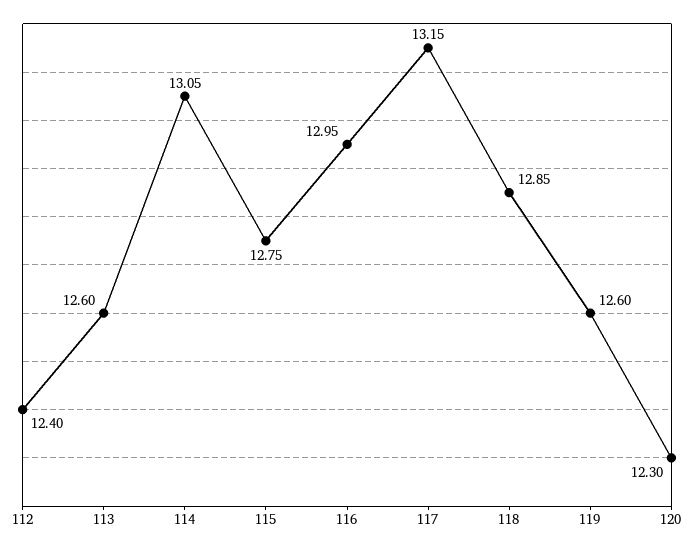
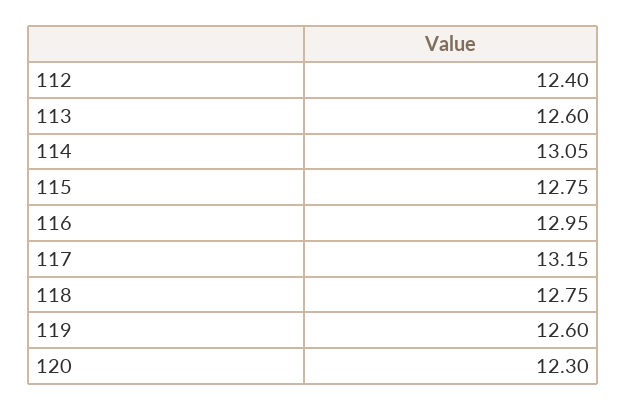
  {
    "112": 12.4,
    "113": 12.6,
    "114": 13.05,
    "115": 12.75,
    "116": 12.95,
    "117": 13.15,
-   "118": 12.85,
+   "118": 12.75,
    "119": 12.6,
    "120": 12.3
  }

